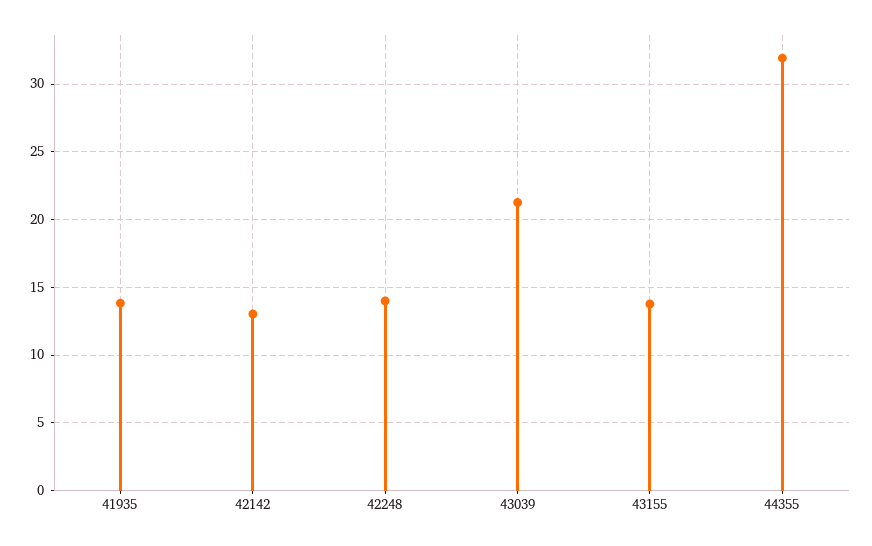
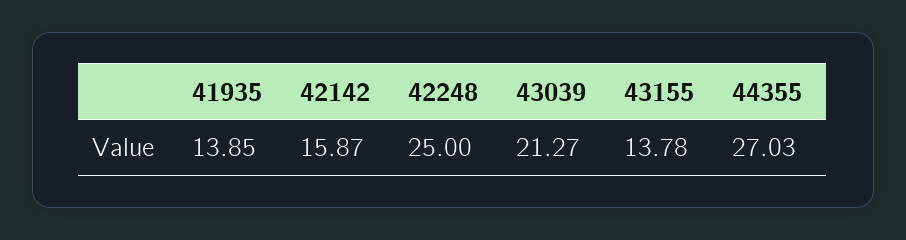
  {
    "41935": 13.85,
-   "42142": 13,
+   "42142": 15.87,
-   "42248": 14,
+   "42248": 25,
    "43039": 21.27,
    "43155": 13.78,
-   "44355": 32
+   "44355": 27.03
  }

